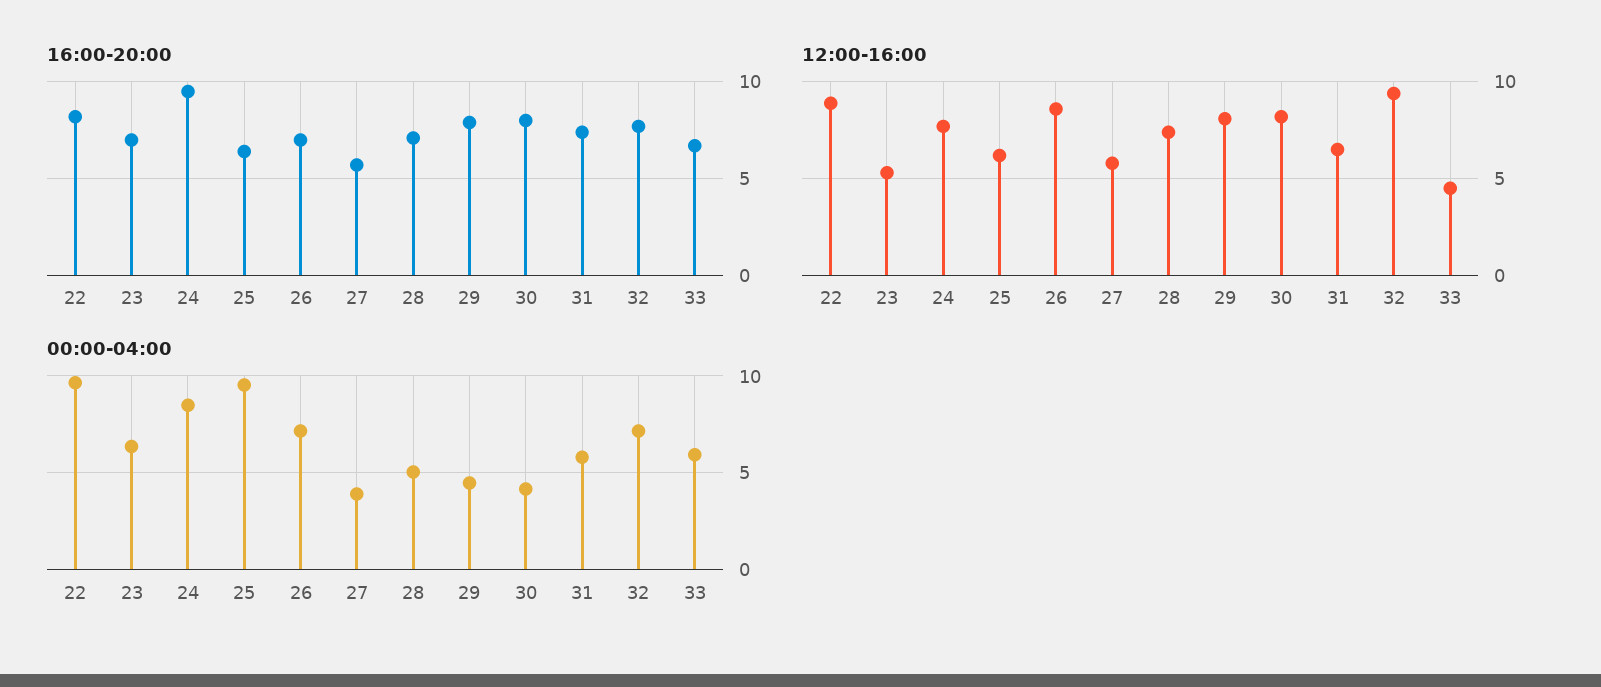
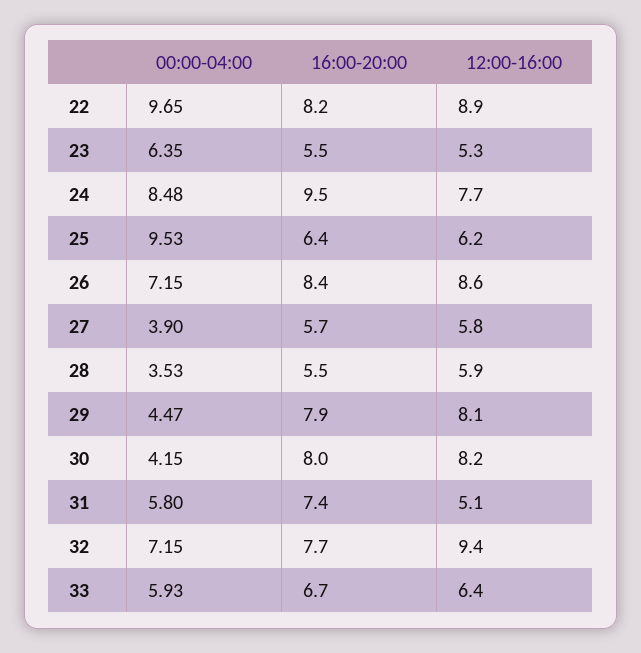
  {
    "16:00-20:00": {
      "22": 8.2,
-     "23": 7,
+     "23": 5.5,
      "24": 9.5,
      "25": 6.4,
-     "26": 7,
+     "26": 8.4,
      "27": 5.7,
-     "28": 7,
+     "28": 5.5,
      "29": 7.9,
      "30": 8,
      "31": 7.4,
      "32": 7.7,
      "33": 6.7
    },
    "12:00-16:00": {
      "22": 8.9,
      "23": 5.3,
      "24": 7.7,
      "25": 6.2,
      "26": 8.6,
      "27": 5.8,
-     "28": 7.5,
+     "28": 5.9,
      "29": 8.1,
      "30": 8.2,
-     "31": 6.5,
+     "31": 5.1,
      "32": 9.4,
-     "33": 4.5
+     "33": 6.4
    },
    "00:00-04:00": {
      "22": 9.65,
      "23": 6.35,
      "24": 8.48,
      "25": 9.53,
      "26": 7.15,
      "27": 3.9,
-     "28": 5,
+     "28": 3.53,
      "29": 4.47,
      "30": 4.15,
      "31": 5.8,
      "32": 7.15,
      "33": 5.93
    }
  }

